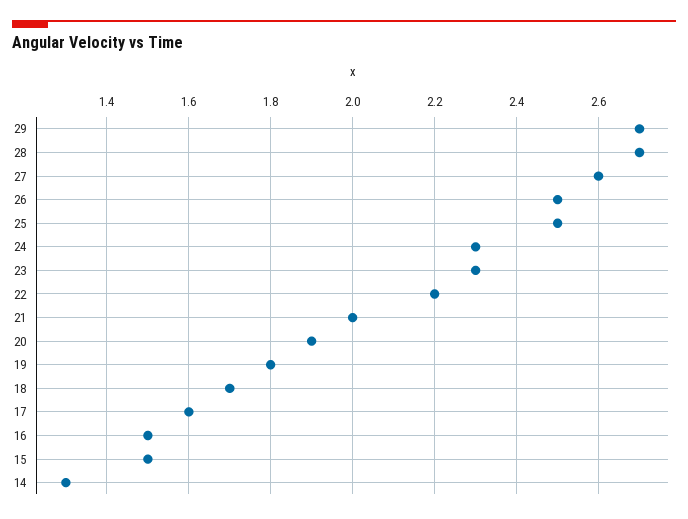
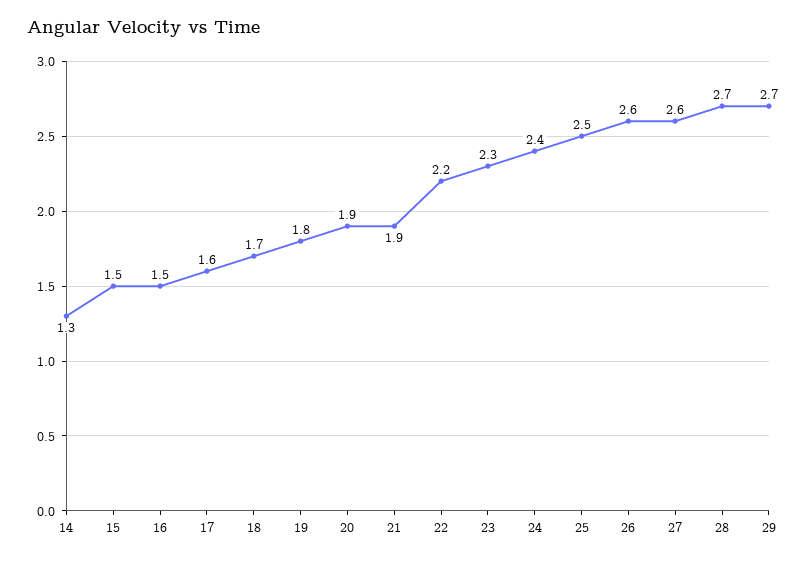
  {
    "29": 2.7,
    "28": 2.7,
    "27": 2.6,
-   "26": 2.5,
+   "26": 2.6,
    "25": 2.5,
-   "24": 2.3,
+   "24": 2.4,
    "23": 2.3,
    "22": 2.2,
-   "21": 2,
+   "21": 1.9,
    "20": 1.9,
    "19": 1.8,
    "18": 1.7,
    "17": 1.6,
    "16": 1.5,
    "15": 1.5,
    "14": 1.3
  }

